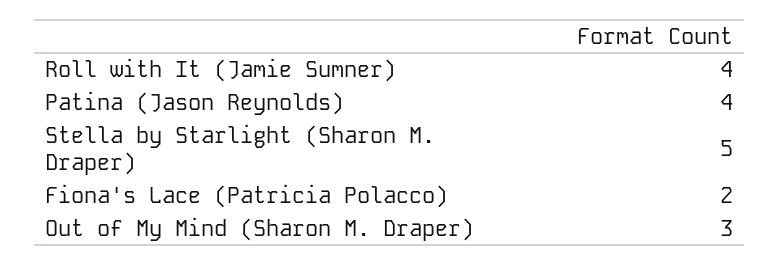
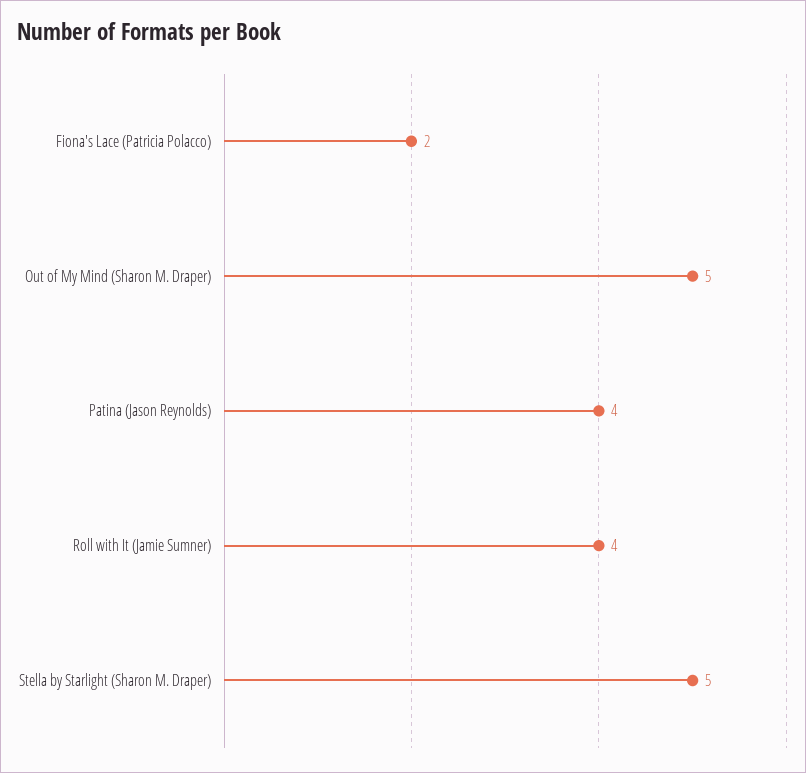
  {
    "Roll with It (Jamie Sumner)": 4,
    "Patina (Jason Reynolds)": 4,
    "Stella by Starlight (Sharon M. Draper)": 5,
    "Fiona's Lace (Patricia Polacco)": 2,
-   "Out of My Mind (Sharon M. Draper)": 3
+   "Out of My Mind (Sharon M. Draper)": 5
  }

